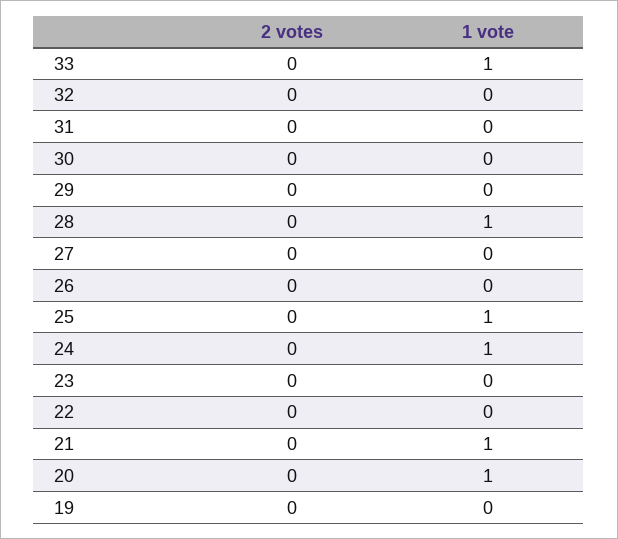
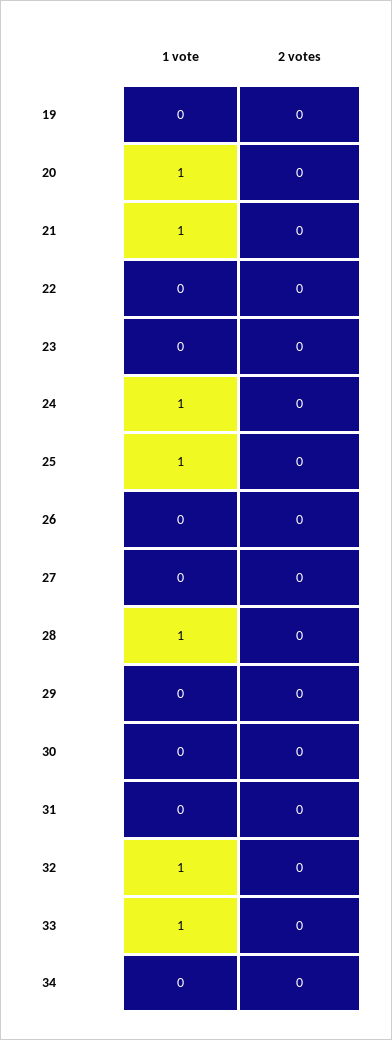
  {
    "2 votes": {
      "33": 0,
      "32": 0,
      "31": 0,
      "30": 0,
      "29": 0,
      "28": 0,
      "27": 0,
      "26": 0,
      "25": 0,
      "24": 0,
      "23": 0,
      "22": 0,
      "21": 0,
      "20": 0,
-     "19": 0
+     "19": 0,
+     "34": 0
    },
    "1 vote": {
      "33": 1,
-     "32": 0,
+     "32": 1,
      "31": 0,
      "30": 0,
      "29": 0,
      "28": 1,
      "27": 0,
      "26": 0,
      "25": 1,
      "24": 1,
      "23": 0,
      "22": 0,
      "21": 1,
      "20": 1,
-     "19": 0
+     "19": 0,
+     "34": 0
    }
  }

